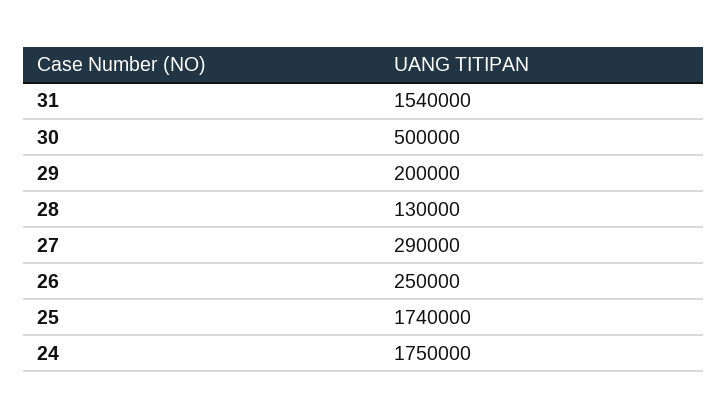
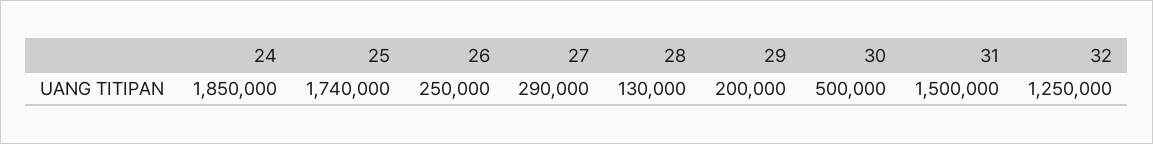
  {
-   "31": 1540000,
+   "31": 1500000,
    "30": 500000,
    "29": 200000,
    "28": 130000,
    "27": 290000,
    "26": 250000,
    "25": 1740000,
-   "24": 1750000
+   "24": 1850000,
+   "32": 1250000
  }

